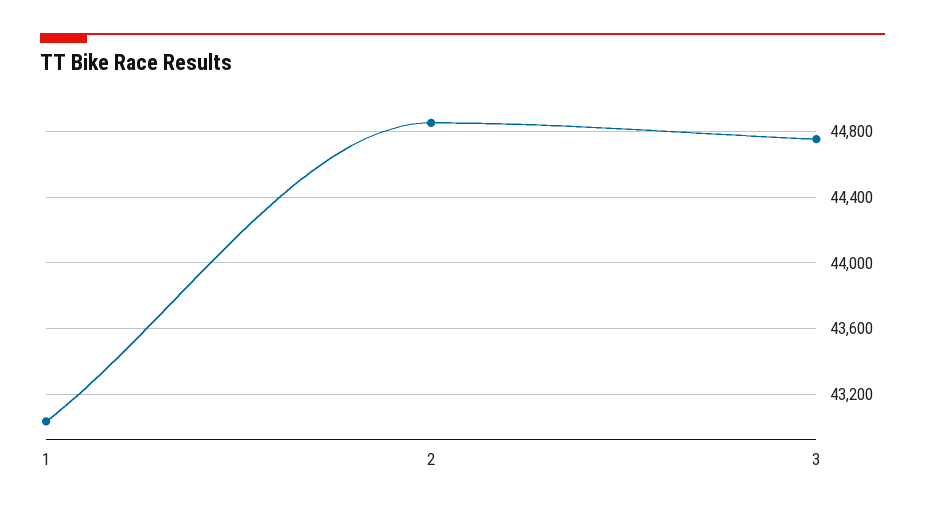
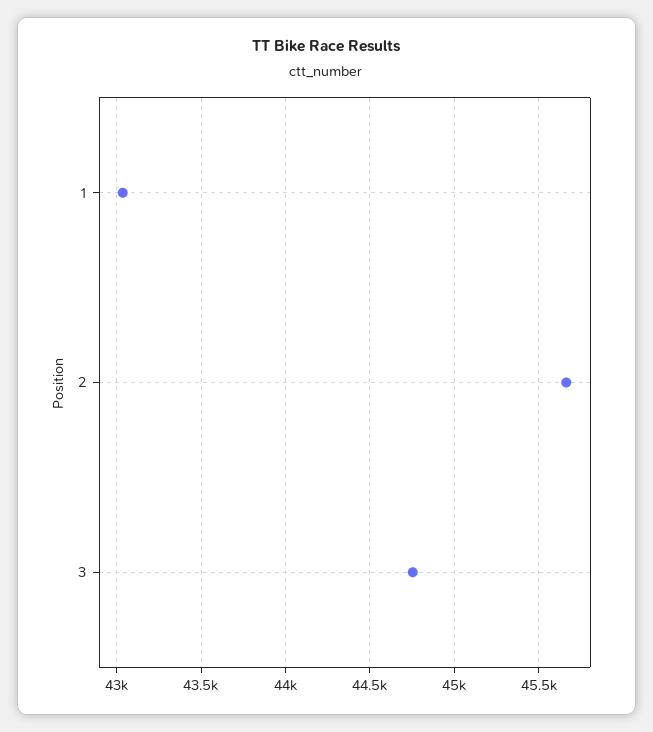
  {
    "1": 43050,
-   "2": 44850,
+   "2": 45650,
    "3": 44750
  }

